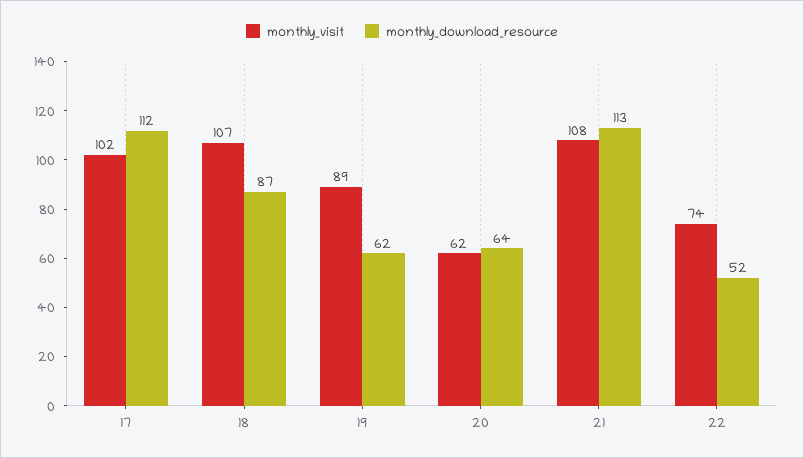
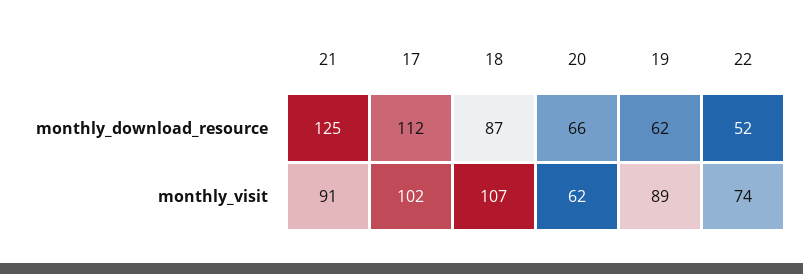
  {
    "monthly_visit": {
      "17": 102,
      "18": 107,
      "19": 89,
      "20": 62,
-     "21": 108,
+     "21": 91,
      "22": 74
    },
    "monthly_download_resource": {
      "17": 112,
      "18": 87,
      "19": 62,
-     "20": 64,
+     "20": 66,
-     "21": 113,
+     "21": 125,
      "22": 52
    }
  }

